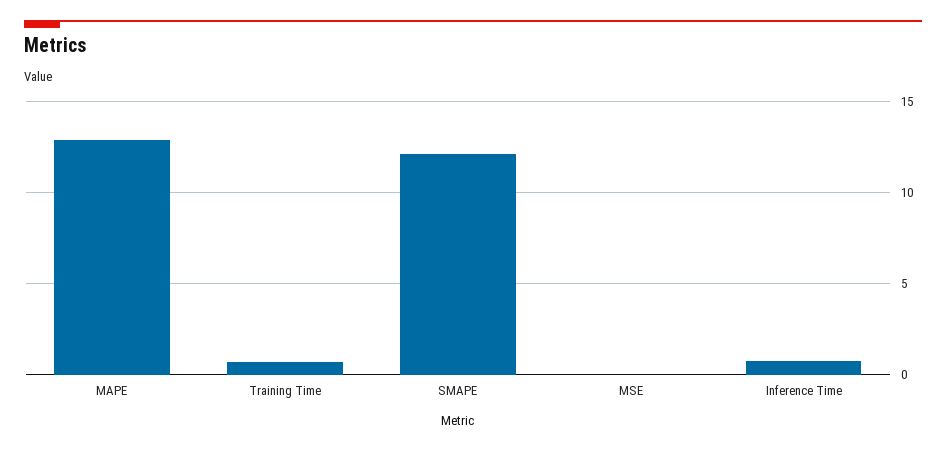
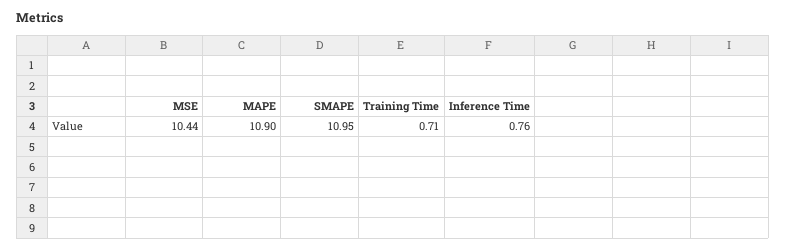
  {
-   "MAPE": 13,
+   "MAPE": 10.9,
    "Training Time": 0.71,
-   "SMAPE": 12,
+   "SMAPE": 10.95,
-   "MSE": 0,
+   "MSE": 10.44,
    "Inference Time": 0.76
  }

